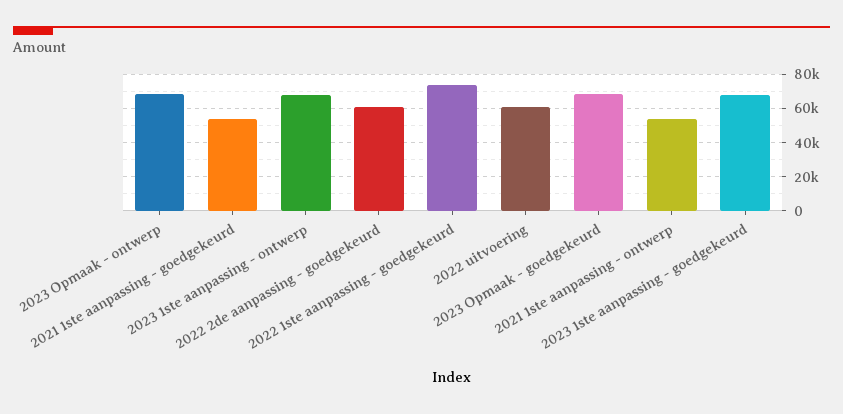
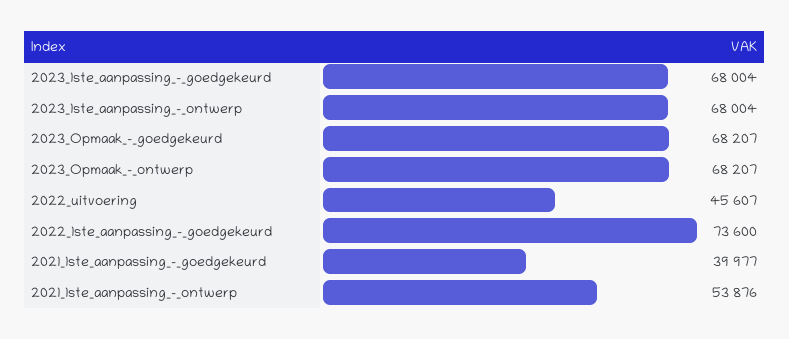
  {
    "2023 Opmaak - ontwerp": 68207,
-   "2021 1ste aanpassing - goedgekeurd": 55000,
+   "2021 1ste aanpassing - goedgekeurd": 39977,
    "2023 1ste aanpassing - ontwerp": 68004,
-   "2022 2de aanpassing - goedgekeurd": 60000,
    "2022 1ste aanpassing - goedgekeurd": 73600,
-   "2022 uitvoering": 60000,
+   "2022 uitvoering": 45607,
    "2023 Opmaak - goedgekeurd": 68207,
    "2021 1ste aanpassing - ontwerp": 53876,
    "2023 1ste aanpassing - goedgekeurd": 68004
  }

